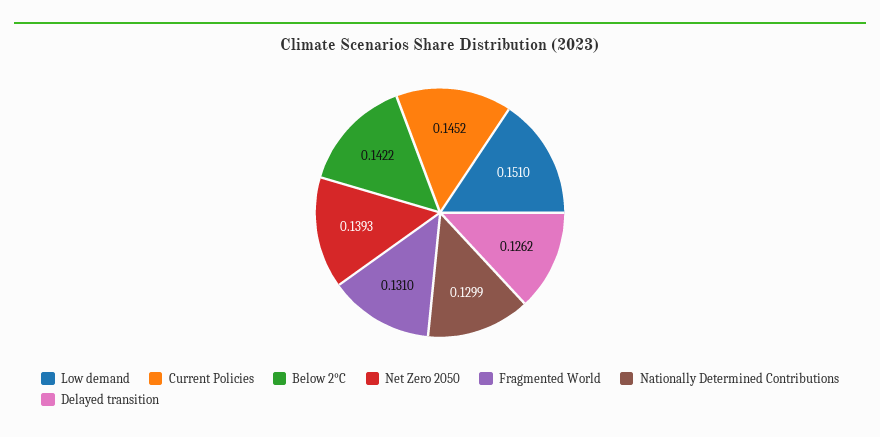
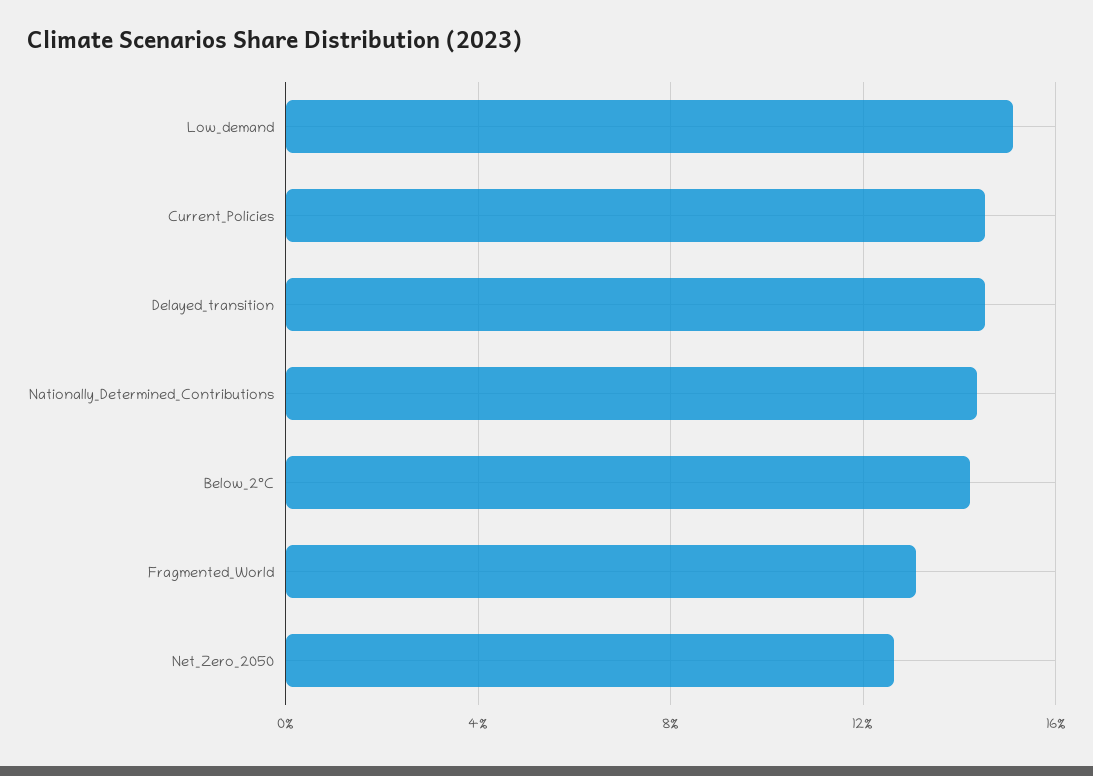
  {
    "Low demand": 0.151,
    "Current Policies": 0.1452,
    "Below 2°C": 0.1422,
-   "Net Zero 2050": 0.1393,
+   "Net Zero 2050": 0.125,
    "Fragmented World": 0.131,
-   "Nationally Determined Contributions": 0.1299,
+   "Nationally Determined Contributions": 0.145,
-   "Delayed transition": 0.1262
+   "Delayed transition": 0.145
  }

